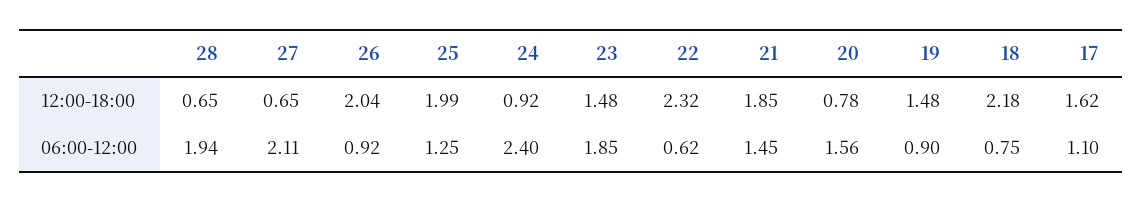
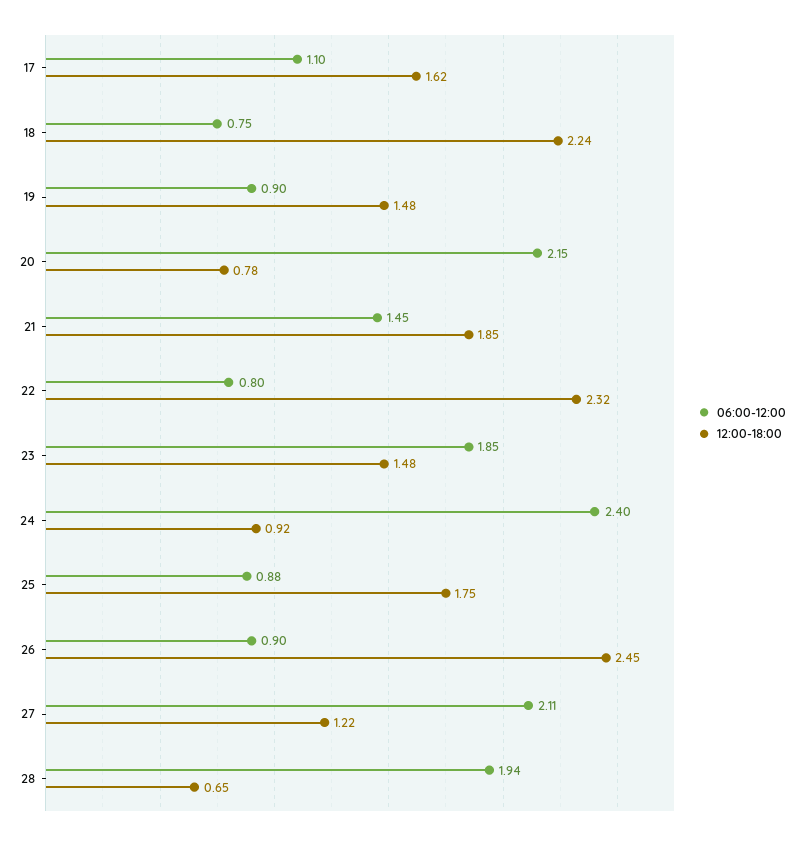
  {
    "12:00-18:00": {
      "28": 0.65,
-     "27": 0.65,
+     "27": 1.22,
-     "26": 2.04,
+     "26": 2.45,
-     "25": 1.99,
+     "25": 1.75,
      "24": 0.92,
      "23": 1.48,
      "22": 2.32,
      "21": 1.85,
      "20": 0.78,
      "19": 1.48,
-     "18": 2.18,
+     "18": 2.24,
      "17": 1.62
    },
    "06:00-12:00": {
      "28": 1.94,
      "27": 2.11,
-     "26": 0.92,
+     "26": 0.9,
-     "25": 1.25,
+     "25": 0.88,
      "24": 2.4,
      "23": 1.85,
-     "22": 0.62,
+     "22": 0.8,
      "21": 1.45,
-     "20": 1.56,
+     "20": 2.15,
      "19": 0.9,
      "18": 0.75,
      "17": 1.1
    }
  }

